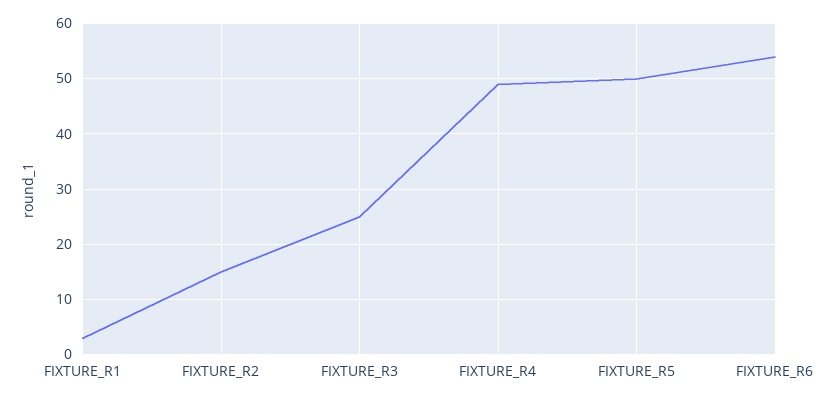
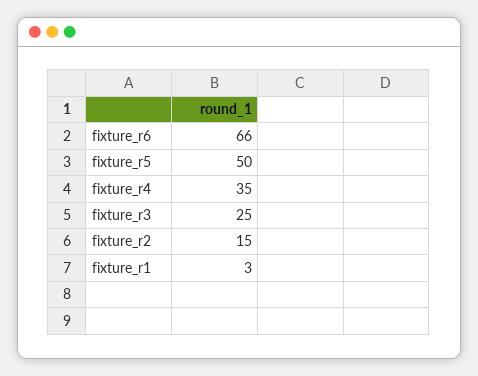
  {
    "FIXTURE_R1": 3,
    "FIXTURE_R2": 15,
    "FIXTURE_R3": 25,
-   "FIXTURE_R4": 50,
+   "FIXTURE_R4": 35,
    "FIXTURE_R5": 50,
-   "FIXTURE_R6": 55
+   "FIXTURE_R6": 66
  }

